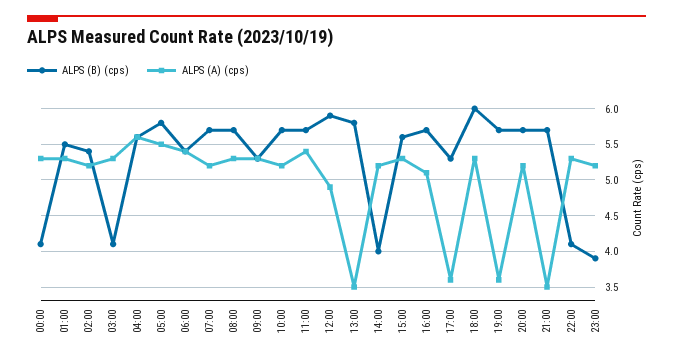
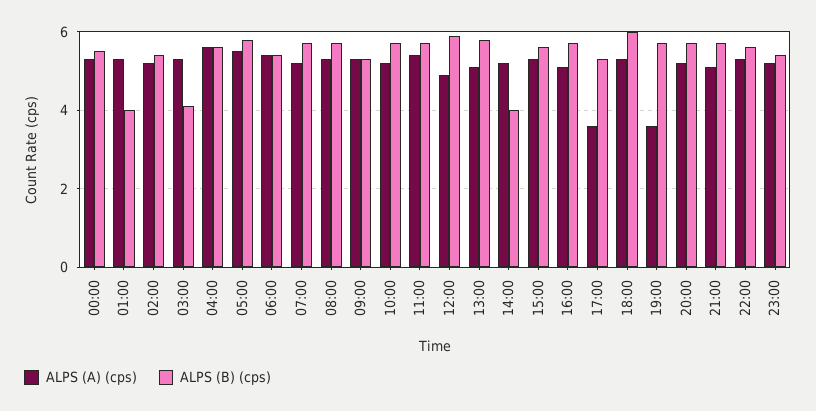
  {
    "ALPS (B) (cps)": {
-     "00:00": 4.1,
+     "00:00": 5.5,
-     "01:00": 5.5,
+     "01:00": 4,
      "02:00": 5.4,
      "03:00": 4.1,
      "04:00": 5.6,
      "05:00": 5.8,
      "06:00": 5.4,
      "07:00": 5.7,
      "08:00": 5.7,
      "09:00": 5.3,
      "10:00": 5.7,
      "11:00": 5.7,
      "12:00": 5.9,
      "13:00": 5.8,
      "14:00": 4,
      "15:00": 5.6,
      "16:00": 5.7,
      "17:00": 5.3,
      "18:00": 6,
      "19:00": 5.7,
      "20:00": 5.7,
      "21:00": 5.7,
-     "22:00": 4.1,
+     "22:00": 5.5,
-     "23:00": 3.9
+     "23:00": 5.5
    },
    "ALPS (A) (cps)": {
      "00:00": 5.3,
      "01:00": 5.3,
      "02:00": 5.2,
      "03:00": 5.3,
      "04:00": 5.6,
      "05:00": 5.5,
      "06:00": 5.4,
      "07:00": 5.2,
      "08:00": 5.3,
      "09:00": 5.3,
      "10:00": 5.2,
      "11:00": 5.4,
      "12:00": 4.9,
-     "13:00": 3.5,
+     "13:00": 5,
      "14:00": 5.2,
      "15:00": 5.3,
      "16:00": 5.1,
      "17:00": 3.6,
      "18:00": 5.3,
      "19:00": 3.6,
      "20:00": 5.2,
-     "21:00": 3.5,
+     "21:00": 5,
      "22:00": 5.3,
      "23:00": 5.2
    }
  }

